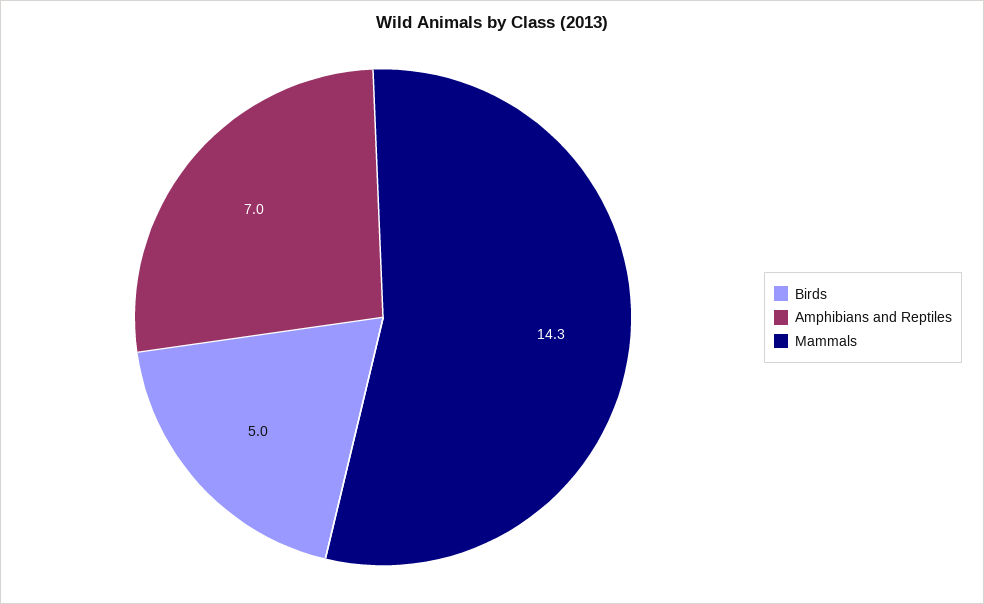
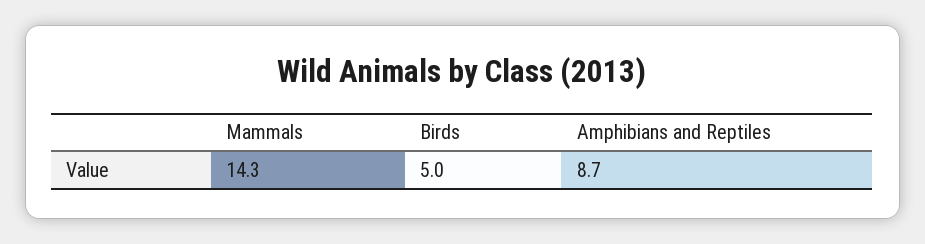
  {
    "Birds": 5,
-   "Amphibians and Reptiles": 7,
+   "Amphibians and Reptiles": 8.7,
    "Mammals": 14.3
  }

